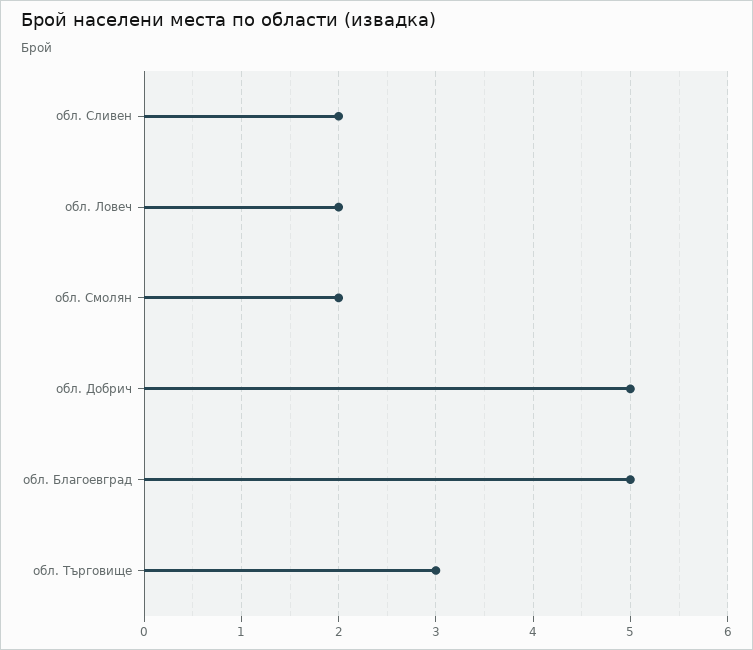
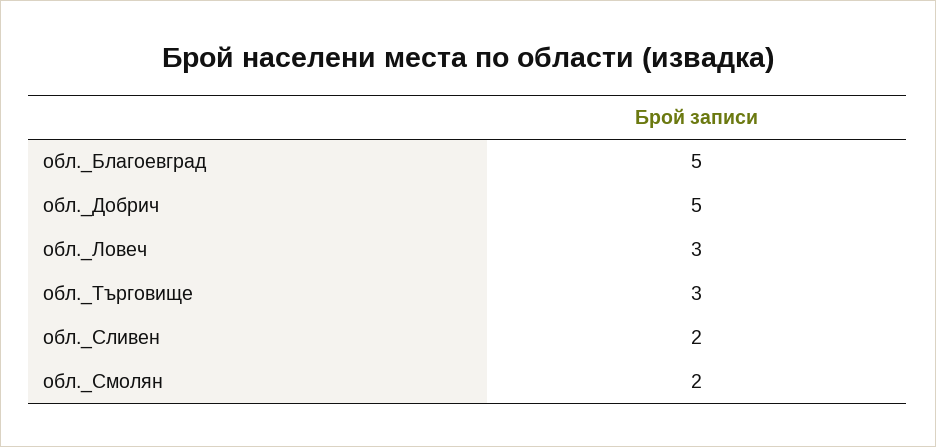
  {
    "обл. Сливен": 2,
-   "обл. Ловеч": 2,
+   "обл. Ловеч": 3,
    "обл. Смолян": 2,
    "обл. Добрич": 5,
    "обл. Благоевград": 5,
    "обл. Търговище": 3
  }

